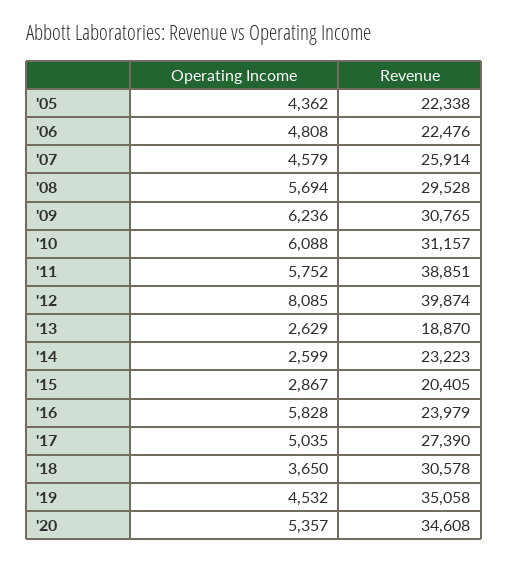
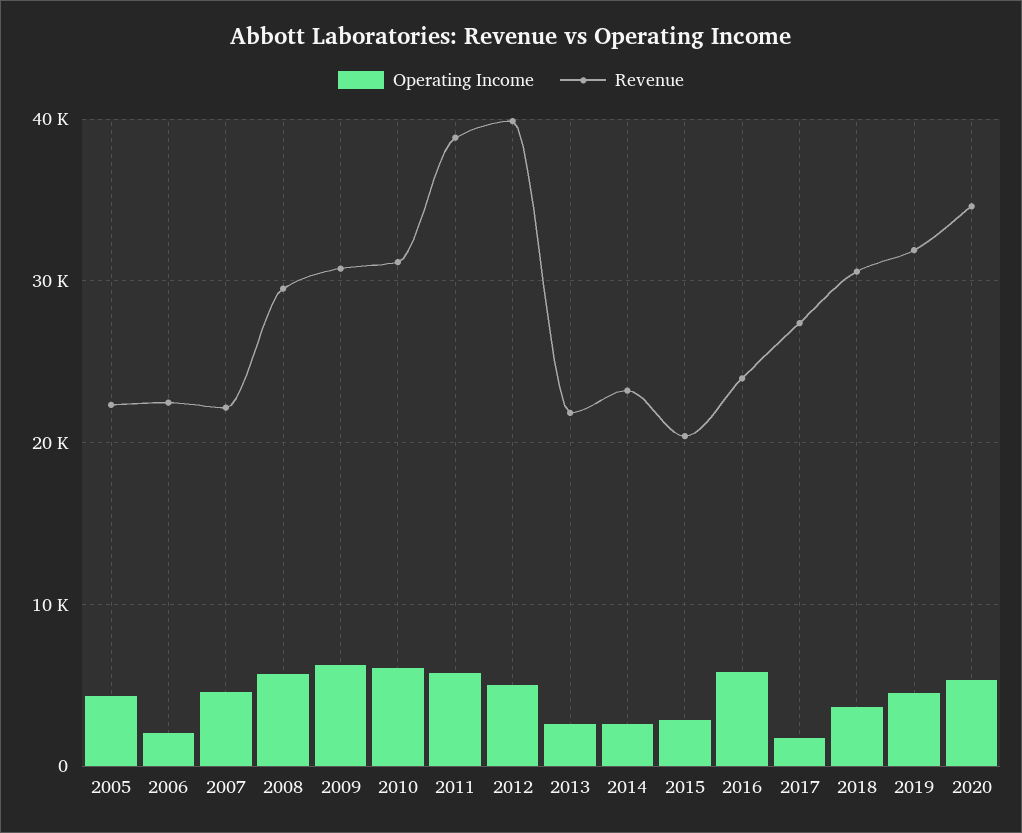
  {
    "Operating Income": {
      "'05": 4362,
-     "'06": 4808,
+     "'06": 2000,
      "'07": 4579,
      "'08": 5694,
      "'09": 6236,
      "'10": 6088,
      "'11": 5752,
-     "'12": 8085,
+     "'12": 5000,
      "'13": 2629,
      "'14": 2599,
      "'15": 2867,
      "'16": 5828,
-     "'17": 5035,
+     "'17": 2000,
      "'18": 3650,
      "'19": 4532,
      "'20": 5357
    },
    "Revenue": {
      "'05": 22338,
      "'06": 22476,
-     "'07": 25914,
+     "'07": 22000,
      "'08": 29528,
      "'09": 30765,
      "'10": 31157,
      "'11": 38851,
      "'12": 39874,
-     "'13": 18870,
+     "'13": 22000,
      "'14": 23223,
      "'15": 20405,
      "'16": 23979,
      "'17": 27390,
      "'18": 30578,
-     "'19": 35058,
+     "'19": 32000,
      "'20": 34608
    }
  }

